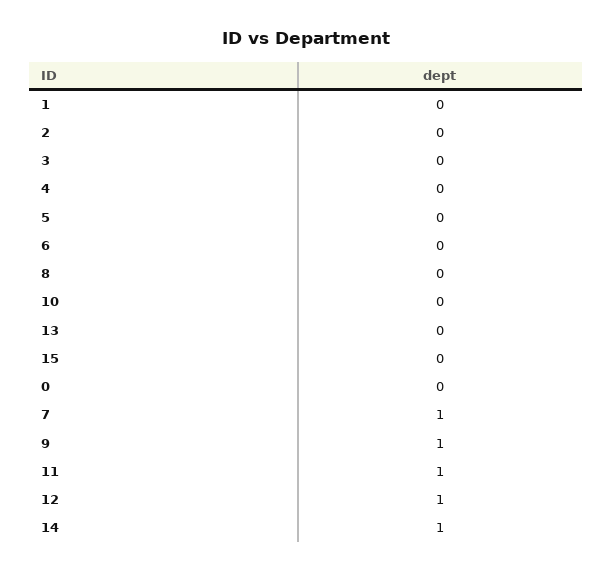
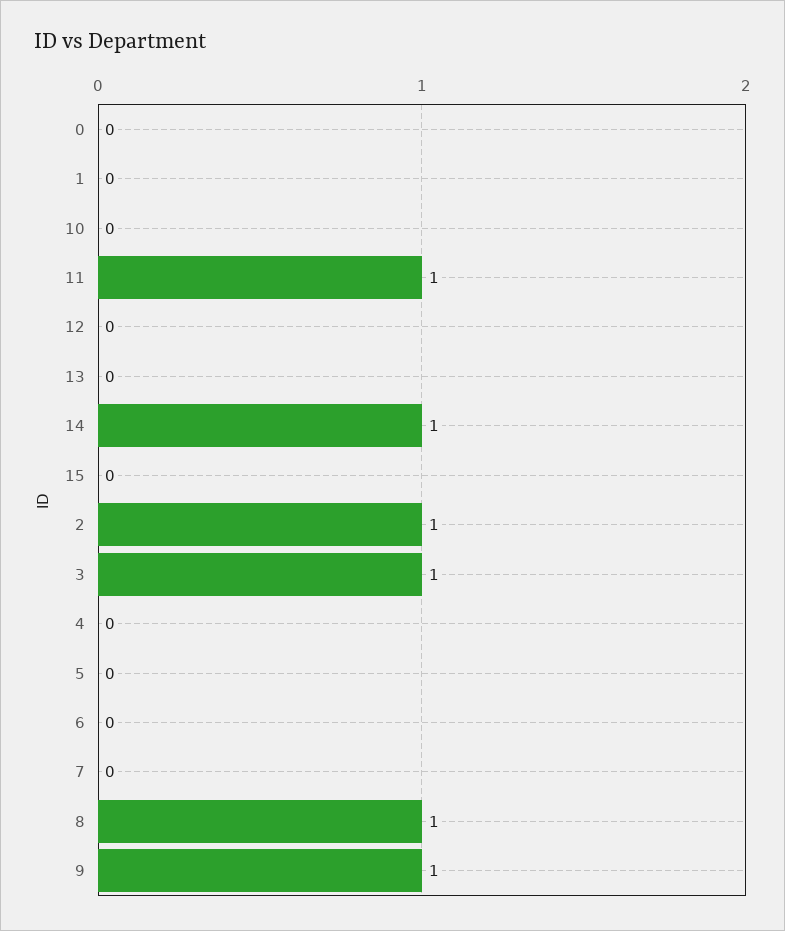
  {
    "1": 0,
-   "2": 0,
+   "2": 1,
-   "3": 0,
+   "3": 1,
    "4": 0,
    "5": 0,
    "6": 0,
-   "8": 0,
+   "8": 1,
    "10": 0,
    "13": 0,
    "15": 0,
    "0": 0,
-   "7": 1,
+   "7": 0,
    "9": 1,
    "11": 1,
-   "12": 1,
+   "12": 0,
    "14": 1
  }

